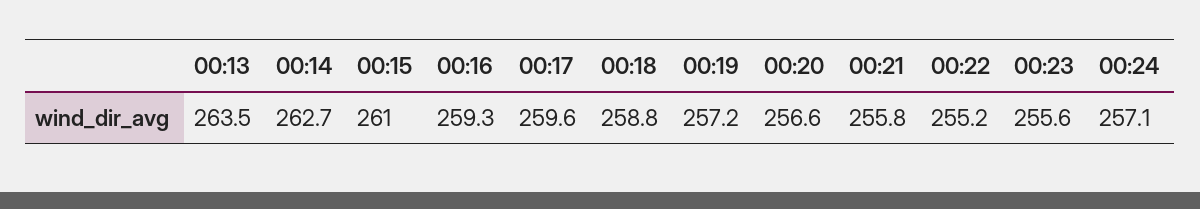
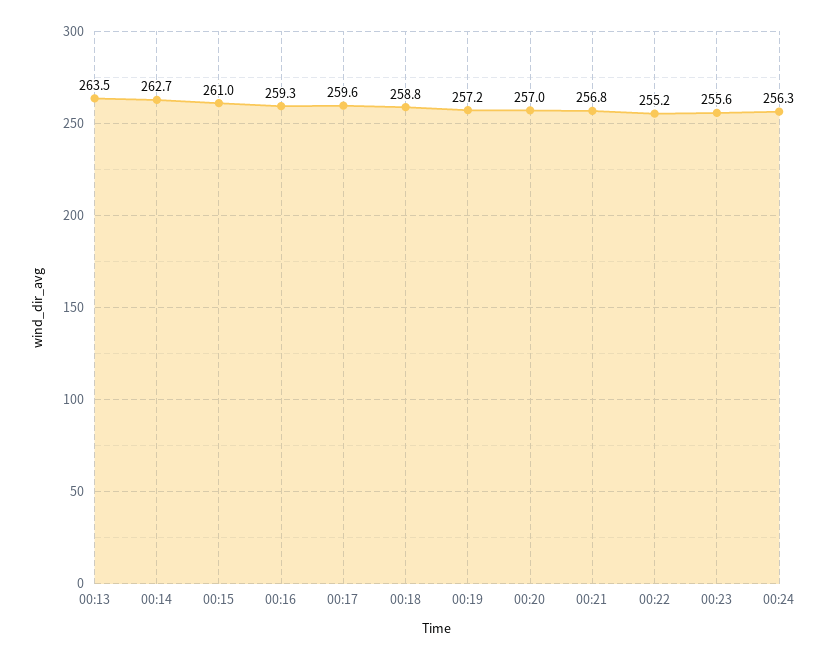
  {
    "00:13": 263.5,
    "00:14": 262.7,
    "00:15": 261,
    "00:16": 259.3,
    "00:17": 259.6,
    "00:18": 258.8,
    "00:19": 257.2,
-   "00:20": 256.6,
+   "00:20": 257,
-   "00:21": 255.8,
+   "00:21": 256.8,
    "00:22": 255.2,
    "00:23": 255.6,
-   "00:24": 257.1
+   "00:24": 256.3
  }

